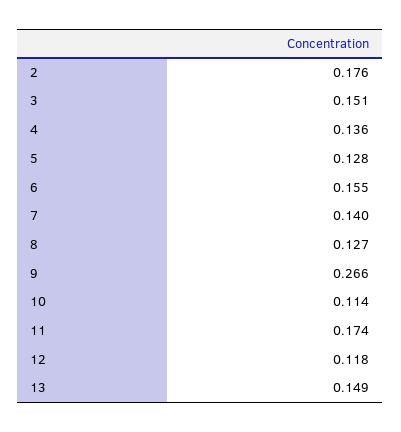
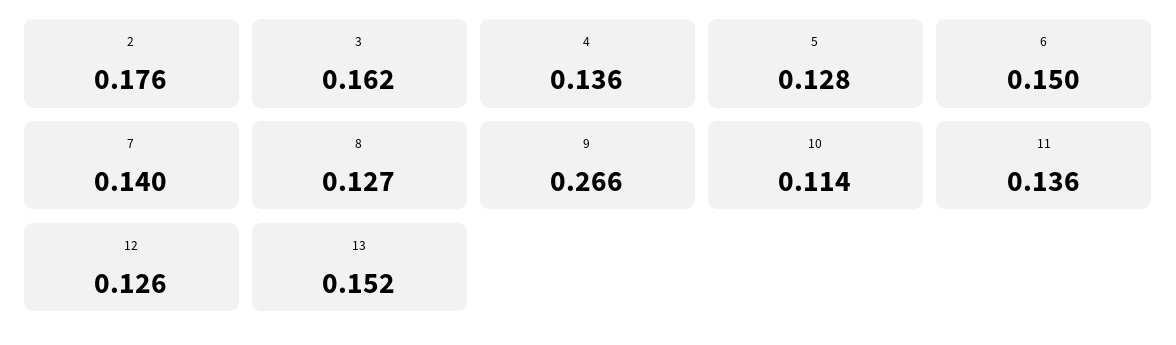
  {
    "2": 0.176,
-   "3": 0.151,
+   "3": 0.162,
    "4": 0.136,
    "5": 0.128,
-   "6": 0.155,
+   "6": 0.15,
    "7": 0.14,
    "8": 0.127,
    "9": 0.266,
    "10": 0.114,
-   "11": 0.174,
+   "11": 0.136,
-   "12": 0.118,
+   "12": 0.126,
-   "13": 0.149
+   "13": 0.152
  }

